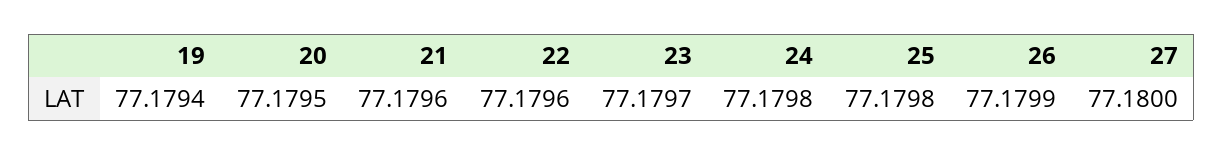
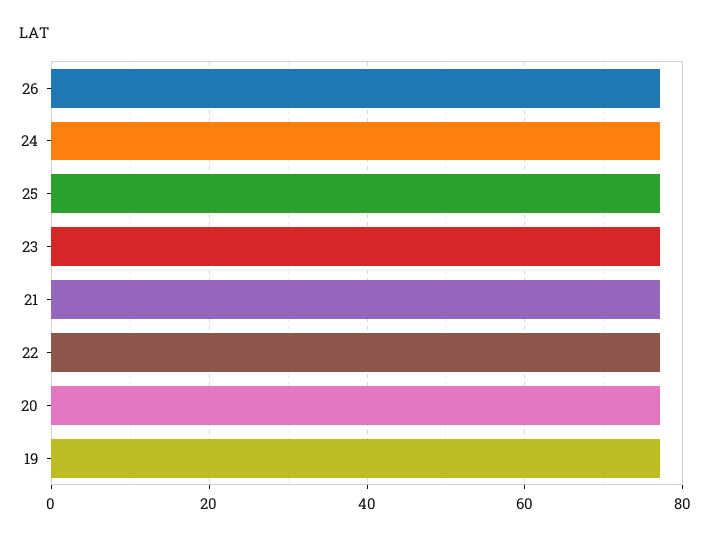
  {
    "19": 77.1794,
    "20": 77.1795,
    "21": 77.1796,
    "22": 77.1796,
    "23": 77.1797,
    "24": 77.1798,
    "25": 77.1798,
-   "26": 77.1799,
+   "26": 77.1799
-   "27": 77.18
  }

